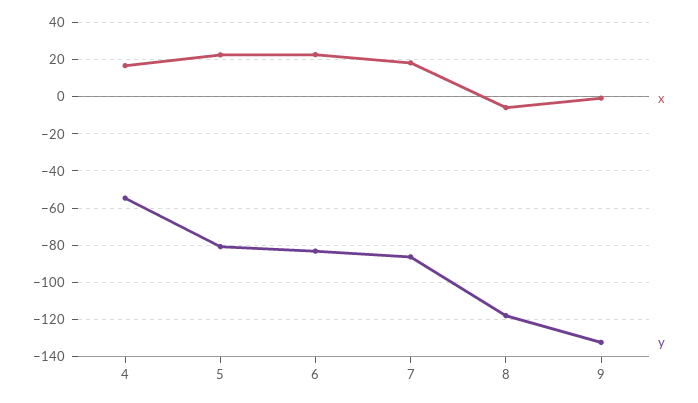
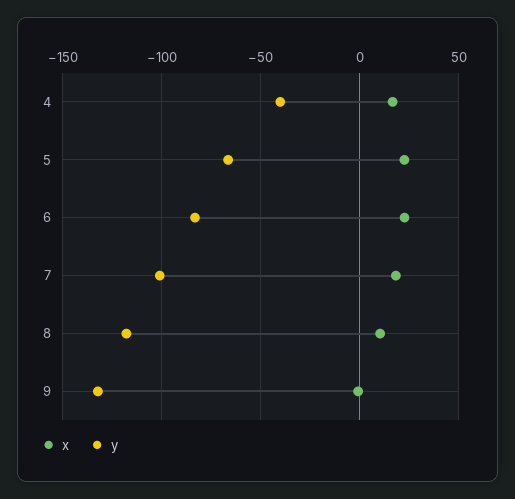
  {
    "x": {
      "4": 15,
      "5": 25,
      "6": 25,
      "7": 20,
-     "8": -5,
+     "8": 10,
      "9": 0
    },
    "y": {
-     "4": -55,
+     "4": -40,
-     "5": -80,
+     "5": -65,
      "6": -85,
-     "7": -85,
+     "7": -100,
      "8": -120,
      "9": -130
    }
  }

